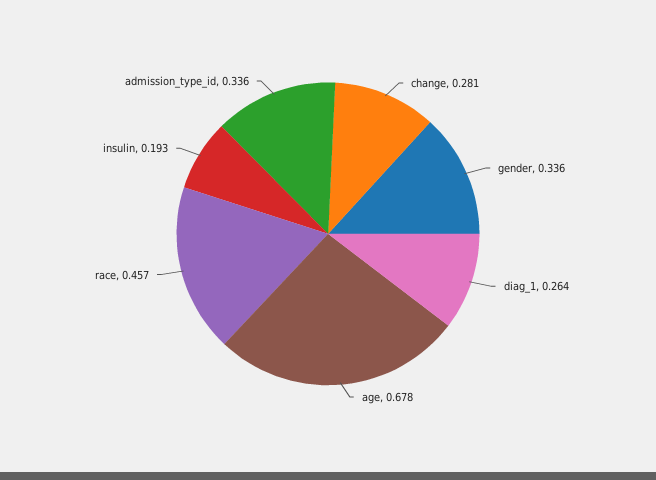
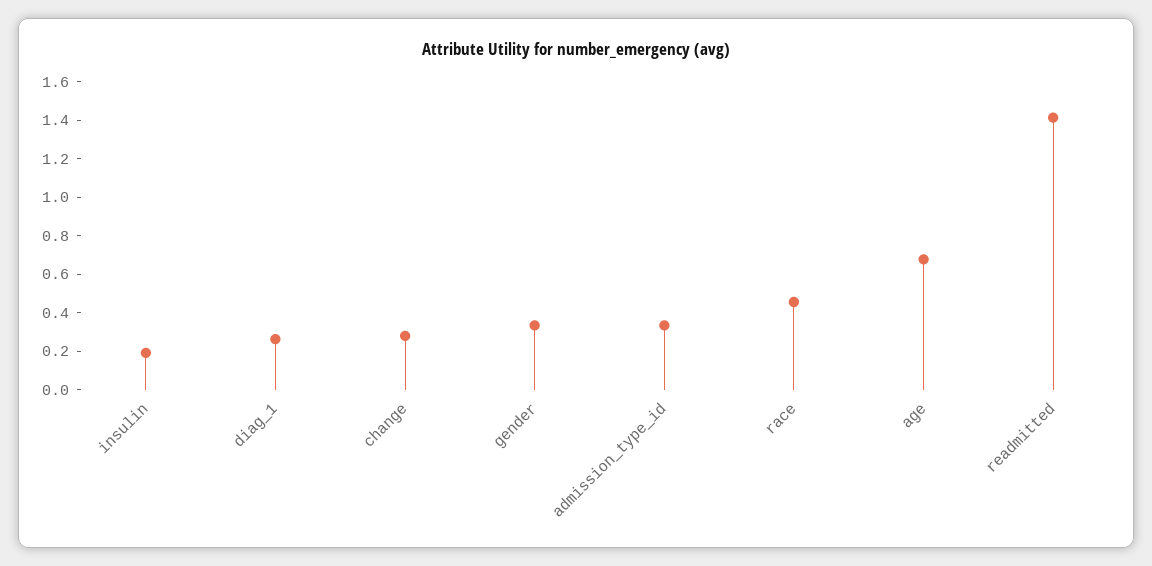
  {
    "change": 0.281,
    "gender": 0.336,
    "diag_1": 0.264,
    "age": 0.678,
    "race": 0.457,
    "insulin": 0.193,
-   "admission_type_id": 0.336
+   "admission_type_id": 0.336,
+   "readmitted": 1.4
  }

